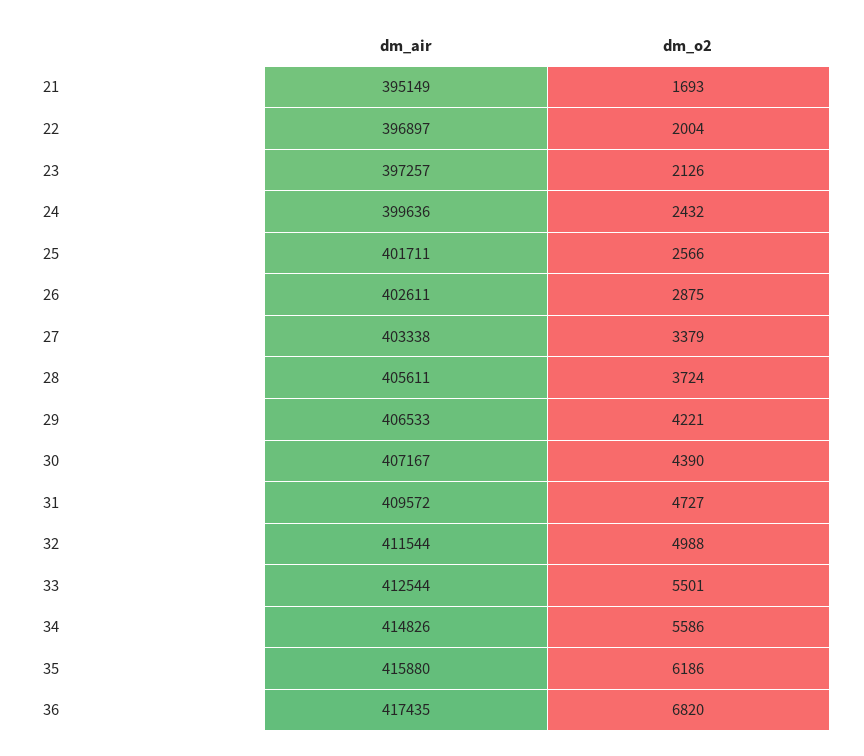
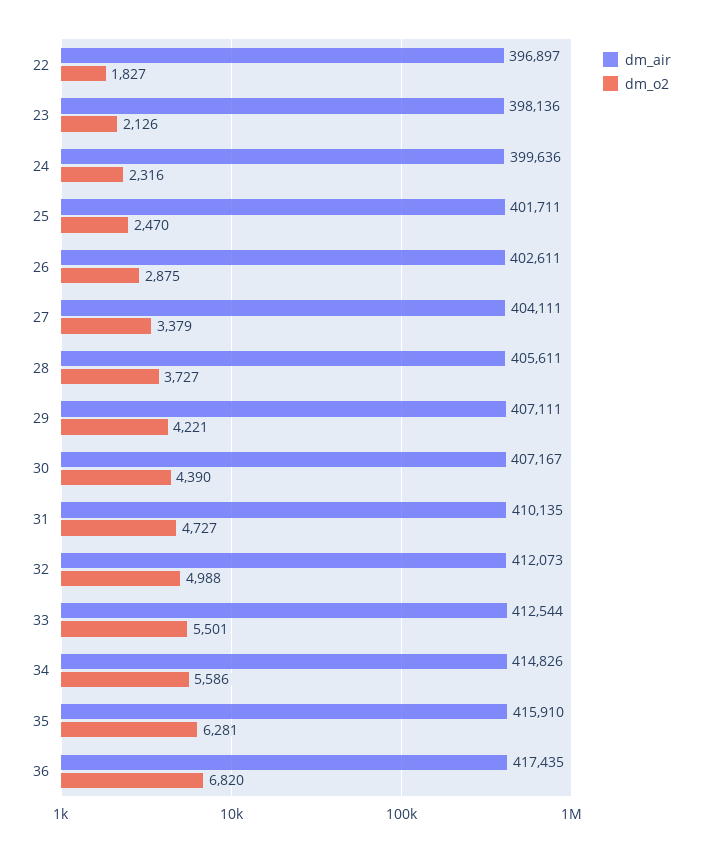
  {
    "dm_air": {
-     "21": 395149,
      "22": 396897,
-     "23": 397257,
+     "23": 398136,
      "24": 399636,
      "25": 401711,
      "26": 402611,
-     "27": 403338,
+     "27": 404111,
      "28": 405611,
-     "29": 406533,
+     "29": 407111,
      "30": 407167,
-     "31": 409572,
+     "31": 410135,
-     "32": 411544,
+     "32": 412073,
      "33": 412544,
      "34": 414826,
-     "35": 415880,
+     "35": 415910,
      "36": 417435
    },
    "dm_o2": {
-     "21": 1693,
-     "22": 2004,
+     "22": 1827,
      "23": 2126,
-     "24": 2432,
+     "24": 2316,
-     "25": 2566,
+     "25": 2470,
      "26": 2875,
      "27": 3379,
-     "28": 3724,
+     "28": 3727,
      "29": 4221,
      "30": 4390,
      "31": 4727,
      "32": 4988,
      "33": 5501,
      "34": 5586,
-     "35": 6186,
+     "35": 6281,
      "36": 6820
    }
  }

